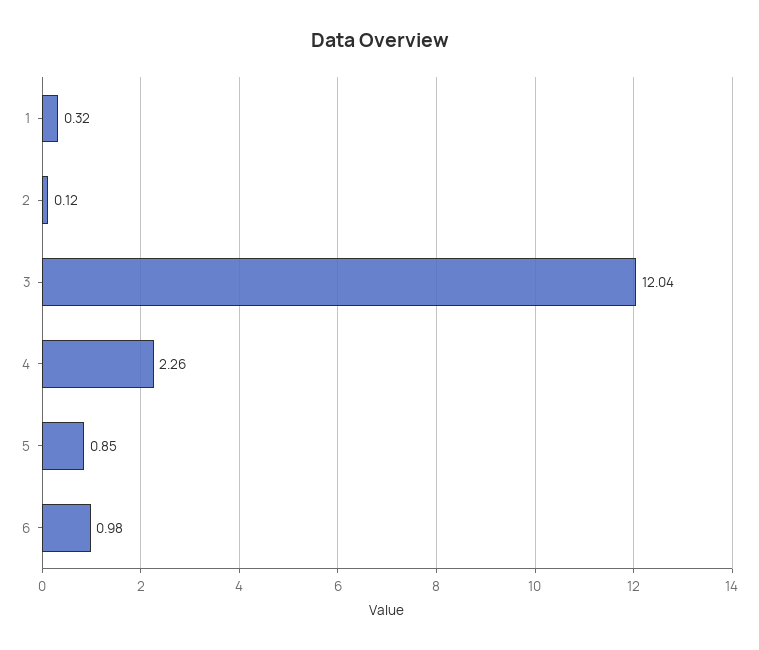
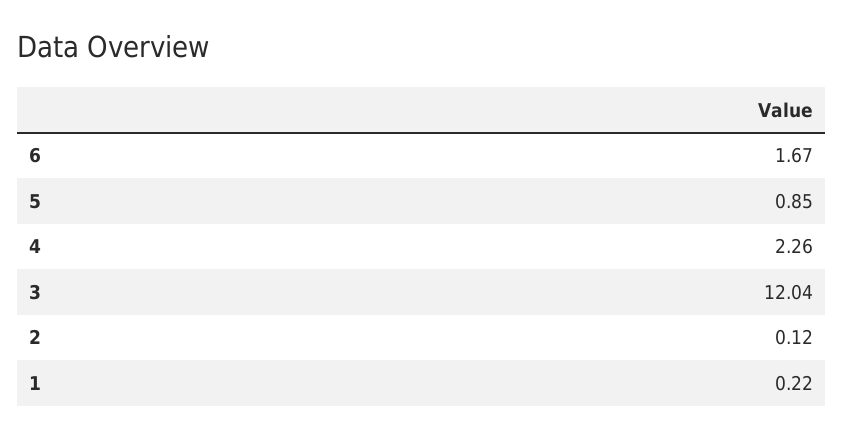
  {
-   "1": 0.32,
+   "1": 0.22,
    "2": 0.12,
    "3": 12.04,
    "4": 2.26,
    "5": 0.85,
-   "6": 0.98
+   "6": 1.67
  }

